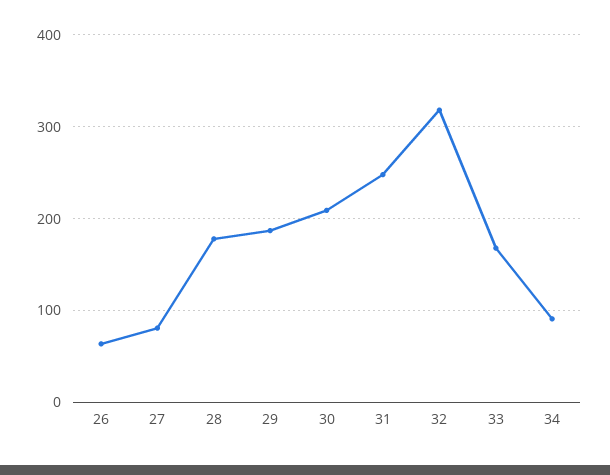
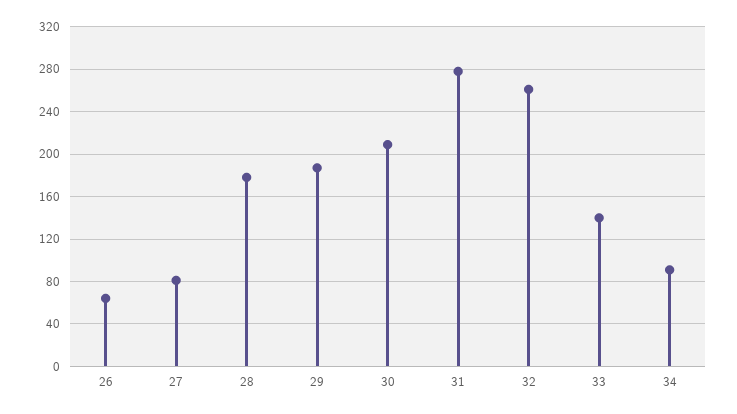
  {
    "26": 60,
    "27": 80,
    "28": 180,
    "29": 190,
    "30": 210,
-   "31": 250,
+   "31": 280,
-   "32": 320,
+   "32": 260,
-   "33": 170,
+   "33": 140,
    "34": 90
  }

